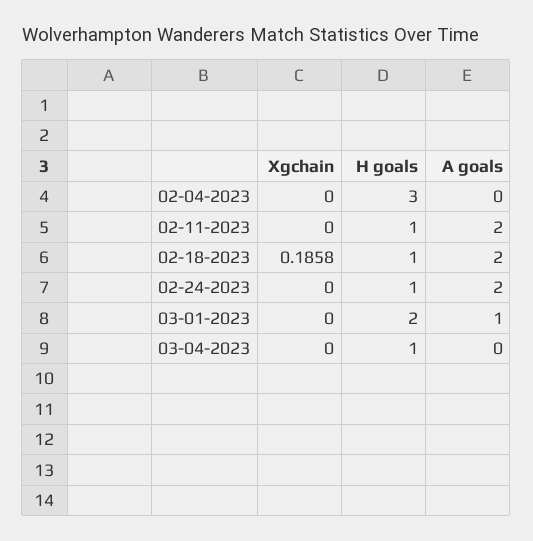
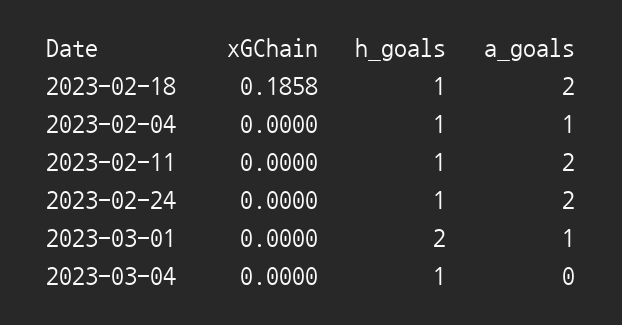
  {
    "Xgchain": {
      "02-04-2023": 0,
      "02-11-2023": 0,
      "02-18-2023": 0.1858,
      "02-24-2023": 0,
      "03-01-2023": 0,
      "03-04-2023": 0
    },
    "H goals": {
-     "02-04-2023": 3,
+     "02-04-2023": 1,
      "02-11-2023": 1,
      "02-18-2023": 1,
      "02-24-2023": 1,
      "03-01-2023": 2,
      "03-04-2023": 1
    },
    "A goals": {
-     "02-04-2023": 0,
+     "02-04-2023": 1,
      "02-11-2023": 2,
      "02-18-2023": 2,
      "02-24-2023": 2,
      "03-01-2023": 1,
      "03-04-2023": 0
    }
  }

